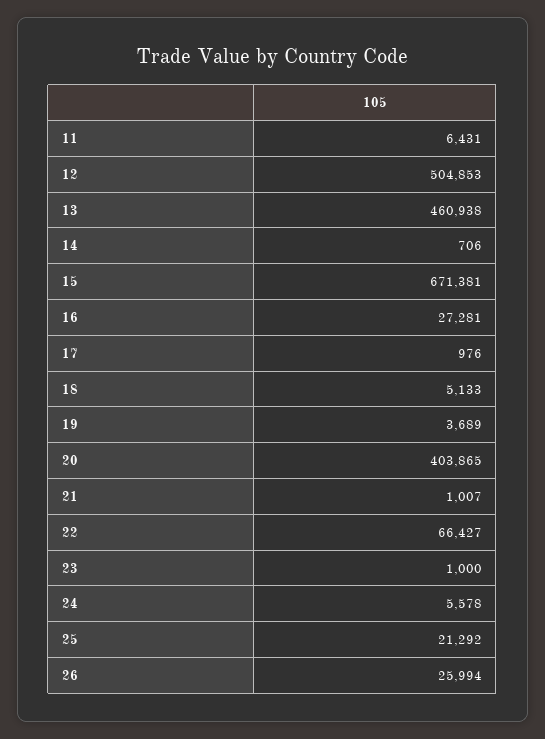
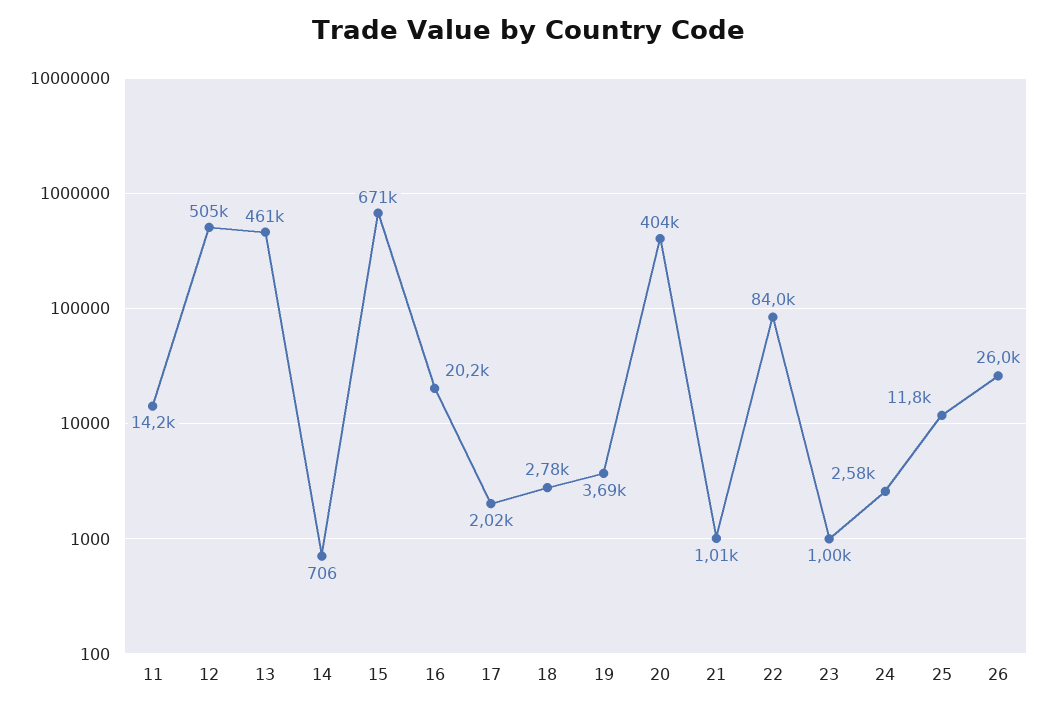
  {
-   "11": 6431,
+   "11": 14200,
    "12": 504853,
    "13": 460938,
    "14": 706,
    "15": 671381,
-   "16": 27281,
+   "16": 20200,
-   "17": 976,
+   "17": 2020,
-   "18": 5133,
+   "18": 2780,
    "19": 3689,
    "20": 403865,
    "21": 1007,
-   "22": 66427,
+   "22": 84000,
    "23": 1000,
-   "24": 5578,
+   "24": 2580,
-   "25": 21292,
+   "25": 11800,
    "26": 25994
  }

